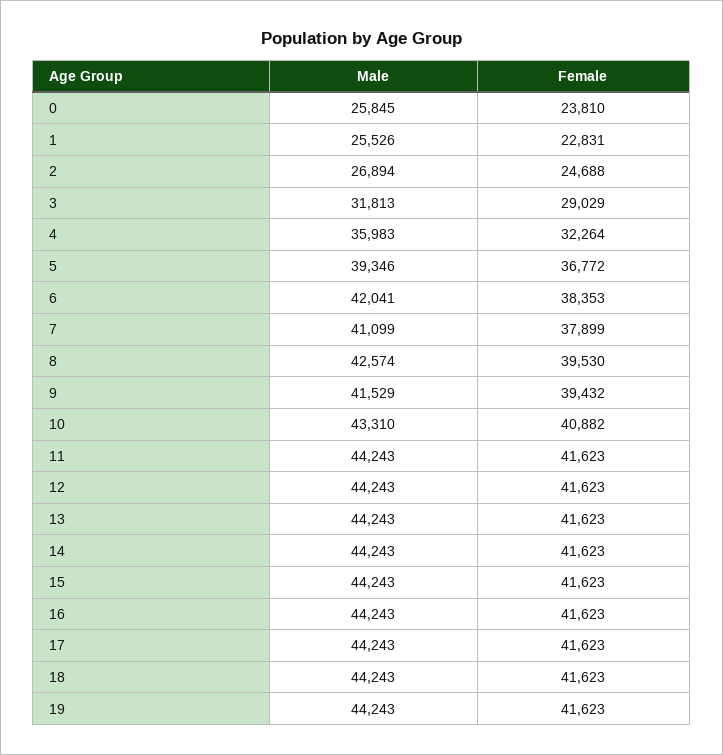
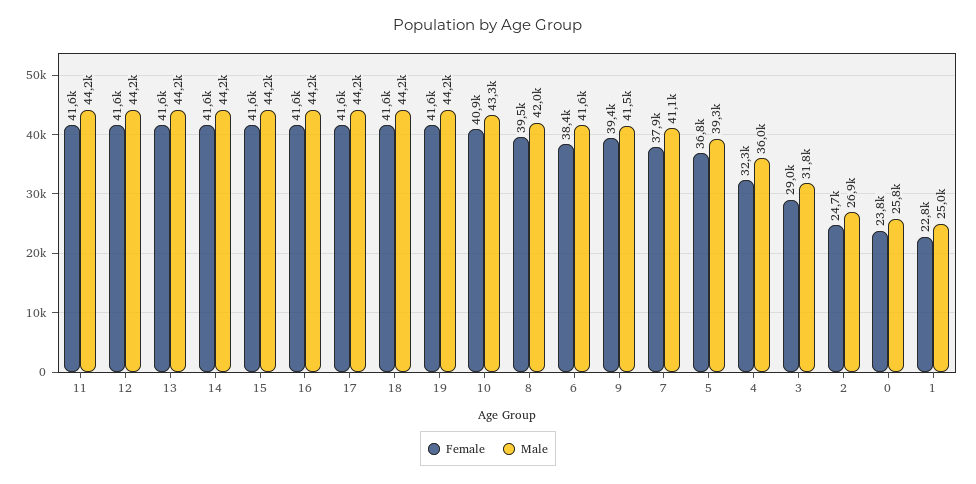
  {
    "Male": {
      "0": 25845,
-     "1": 25526,
+     "1": 25000,
      "2": 26894,
      "3": 31813,
      "4": 35983,
      "5": 39346,
-     "6": 42041,
+     "6": 41600,
      "7": 41099,
-     "8": 42574,
+     "8": 42000,
      "9": 41529,
      "10": 43310,
      "11": 44243,
      "12": 44243,
      "13": 44243,
      "14": 44243,
      "15": 44243,
      "16": 44243,
      "17": 44243,
      "18": 44243,
      "19": 44243
    },
    "Female": {
      "0": 23810,
      "1": 22831,
      "2": 24688,
      "3": 29029,
      "4": 32264,
      "5": 36772,
      "6": 38353,
      "7": 37899,
      "8": 39530,
      "9": 39432,
      "10": 40882,
      "11": 41623,
      "12": 41623,
      "13": 41623,
      "14": 41623,
      "15": 41623,
      "16": 41623,
      "17": 41623,
      "18": 41623,
      "19": 41623
    }
  }

